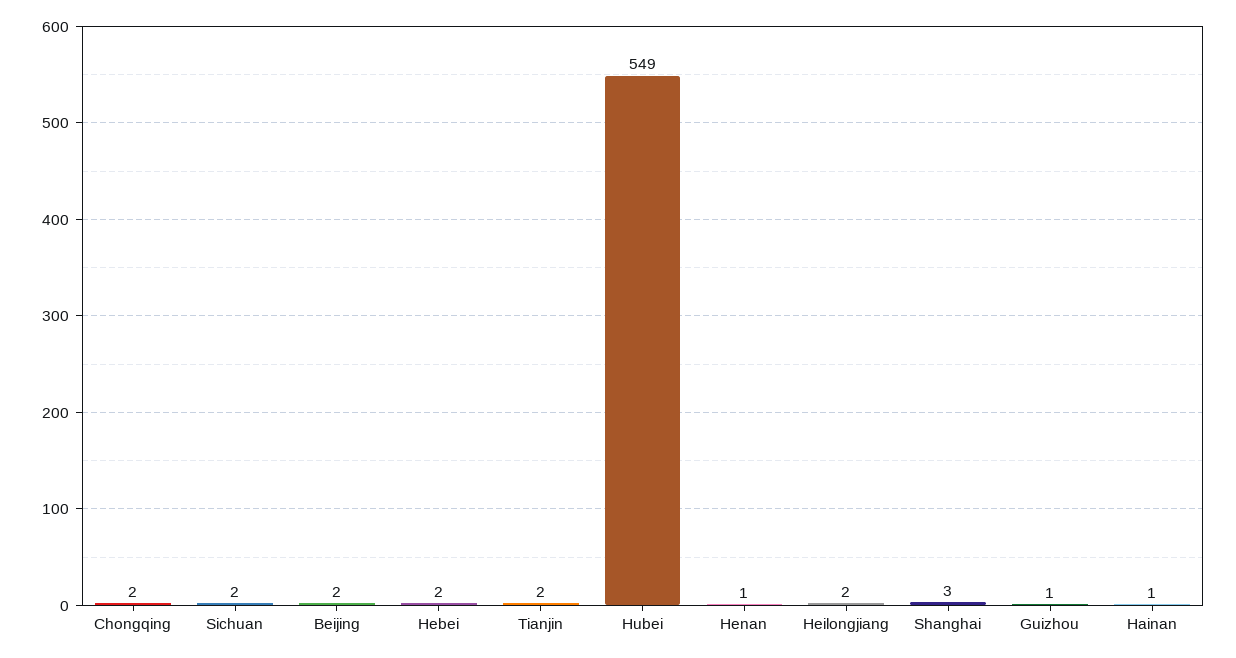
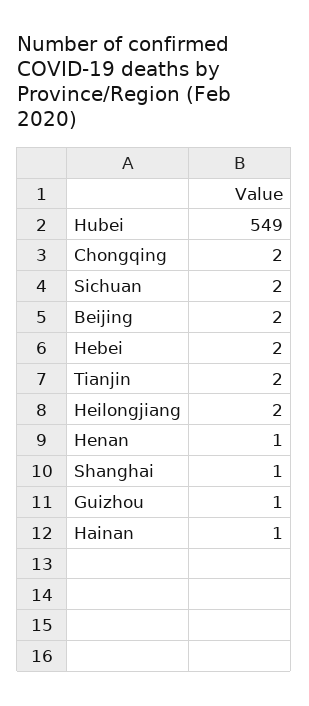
  {
    "Chongqing": 2,
    "Sichuan": 2,
    "Beijing": 2,
    "Hebei": 2,
    "Tianjin": 2,
    "Hubei": 549,
    "Henan": 1,
    "Heilongjiang": 2,
-   "Shanghai": 3,
+   "Shanghai": 1,
    "Guizhou": 1,
    "Hainan": 1
  }

